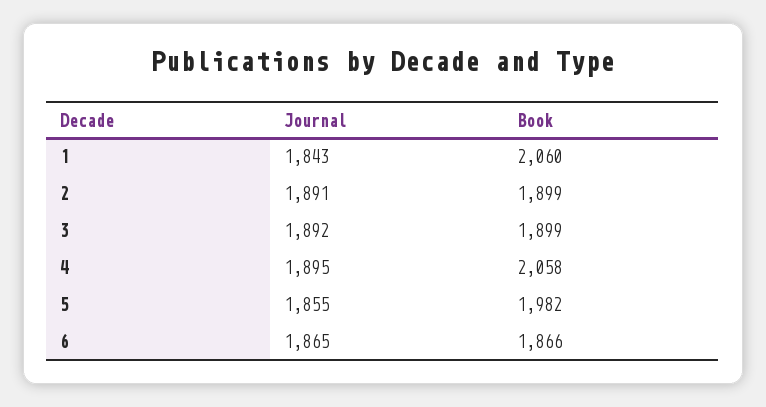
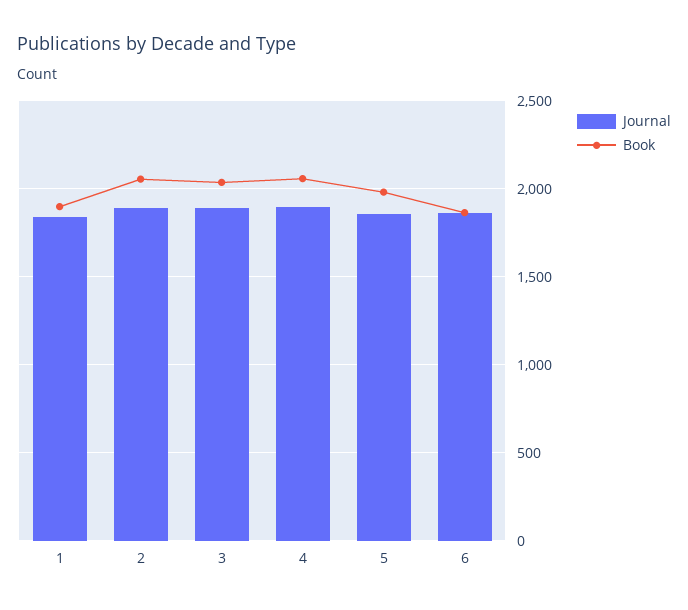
  {
    "Journal": {
      "1": 1843,
      "2": 1891,
      "3": 1892,
      "4": 1895,
      "5": 1855,
      "6": 1865
    },
    "Book": {
-     "1": 2060,
+     "1": 1900,
-     "2": 1899,
+     "2": 2050,
-     "3": 1899,
+     "3": 2050,
      "4": 2058,
      "5": 1982,
      "6": 1866
    }
  }

